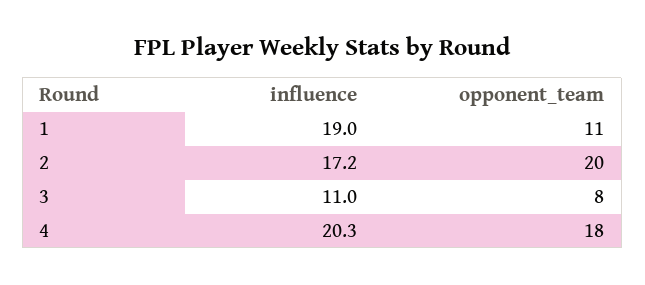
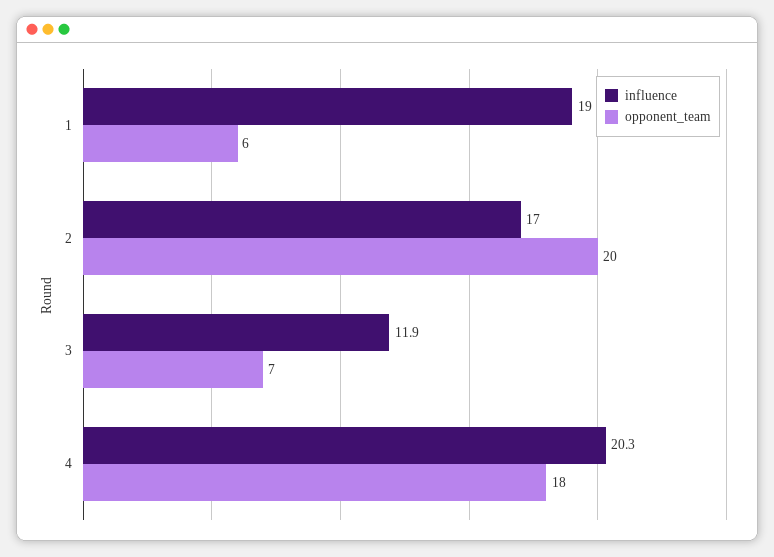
  {
    "influence": {
      "1": 19,
-     "2": 17.2,
+     "2": 17,
-     "3": 11,
+     "3": 11.9,
      "4": 20.3
    },
    "opponent_team": {
-     "1": 11,
+     "1": 6,
      "2": 20,
-     "3": 8,
+     "3": 7,
      "4": 18
    }
  }

